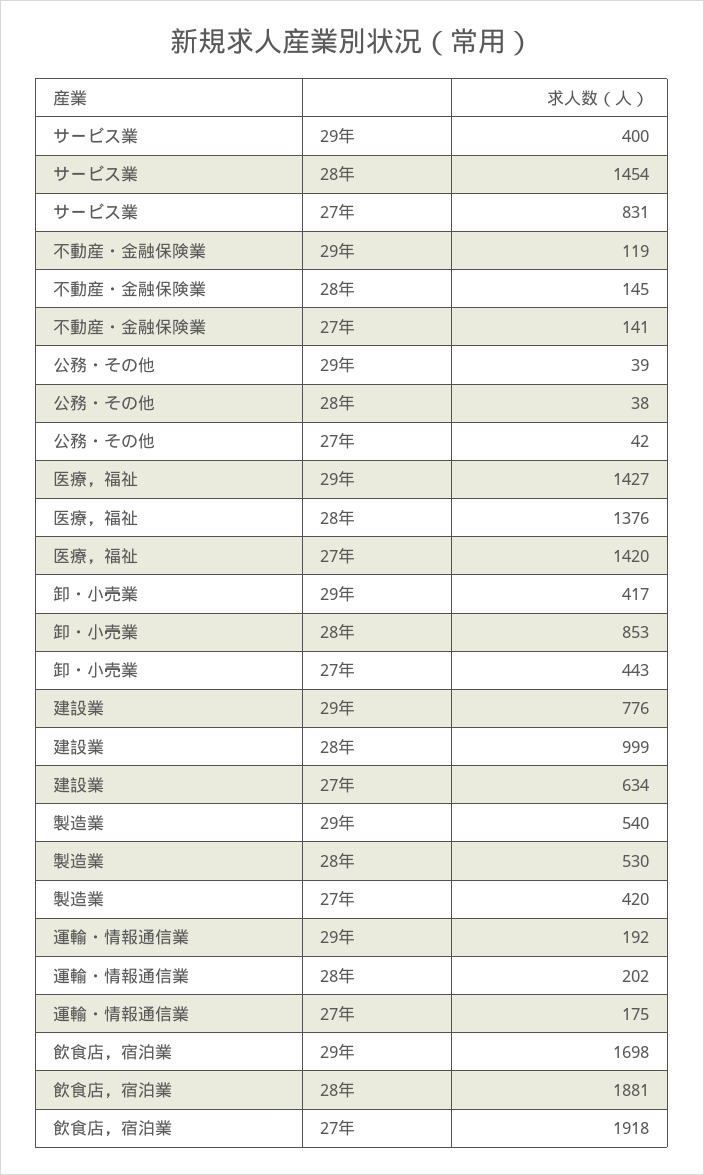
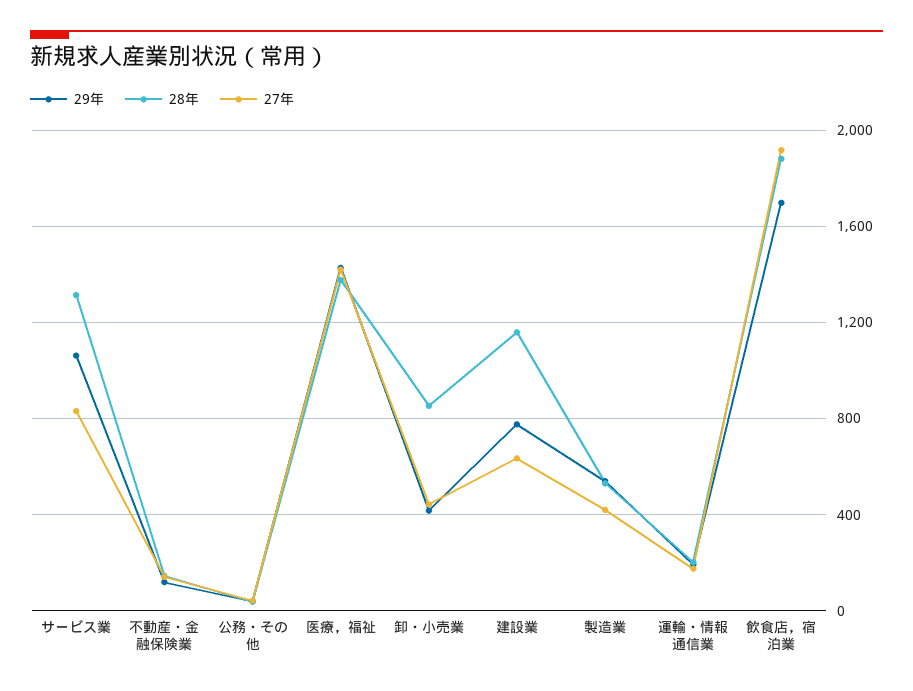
  {
    "29年": {
-     "サービス業": 400,
+     "サービス業": 1050,
      "不動産・金融保険業": 119,
      "公務・その他": 39,
      "医療，福祉": 1427,
      "卸・小売業": 417,
      "建設業": 776,
      "製造業": 540,
      "運輸・情報通信業": 192,
      "飲食店，宿泊業": 1698
    },
    "28年": {
-     "サービス業": 1454,
+     "サービス業": 1300,
      "不動産・金融保険業": 145,
      "公務・その他": 38,
      "医療，福祉": 1376,
      "卸・小売業": 853,
-     "建設業": 999,
+     "建設業": 1150,
      "製造業": 530,
      "運輸・情報通信業": 202,
      "飲食店，宿泊業": 1881
    },
    "27年": {
      "サービス業": 831,
      "不動産・金融保険業": 141,
      "公務・その他": 42,
      "医療，福祉": 1420,
      "卸・小売業": 443,
      "建設業": 634,
      "製造業": 420,
      "運輸・情報通信業": 175,
      "飲食店，宿泊業": 1918
    }
  }

